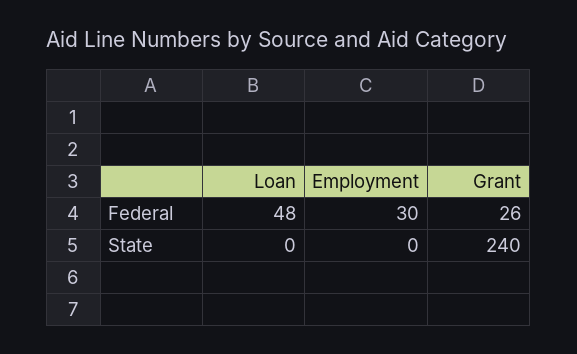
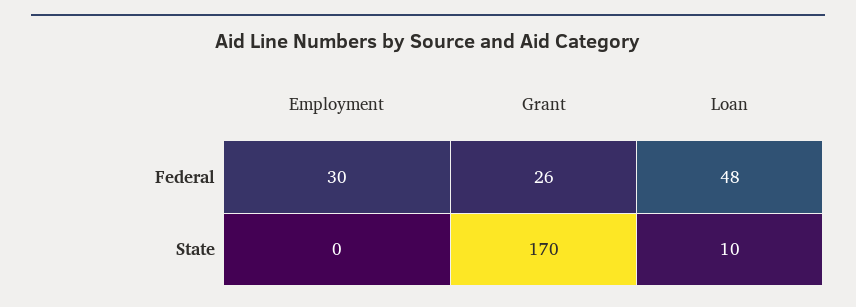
  {
    "Loan": {
      "Federal": 48,
-     "State": 0
+     "State": 10
    },
    "Employment": {
      "Federal": 30,
      "State": 0
    },
    "Grant": {
      "Federal": 26,
-     "State": 240
+     "State": 170
    }
  }

